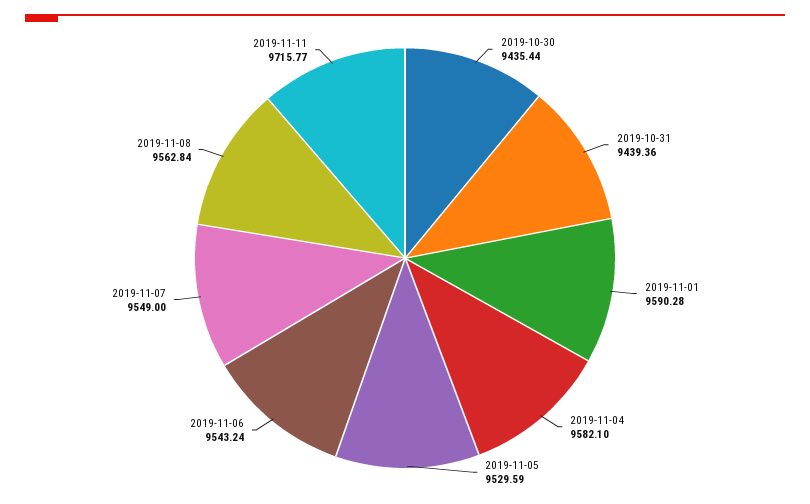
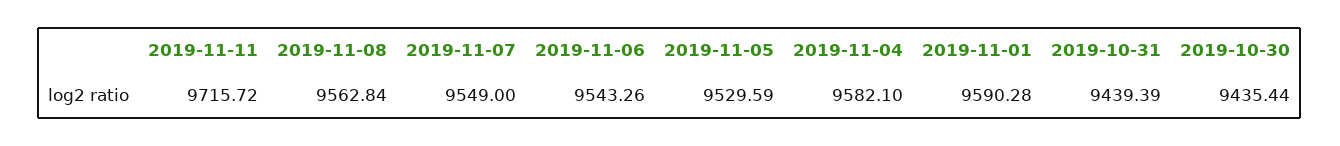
  {
    "2019-10-30": 9435.44,
-   "2019-10-31": 9439.36,
+   "2019-10-31": 9439.39,
    "2019-11-01": 9590.28,
    "2019-11-04": 9582.1,
    "2019-11-05": 9529.59,
-   "2019-11-06": 9543.24,
+   "2019-11-06": 9543.26,
    "2019-11-07": 9549,
    "2019-11-08": 9562.84,
-   "2019-11-11": 9715.77
+   "2019-11-11": 9715.72
  }

